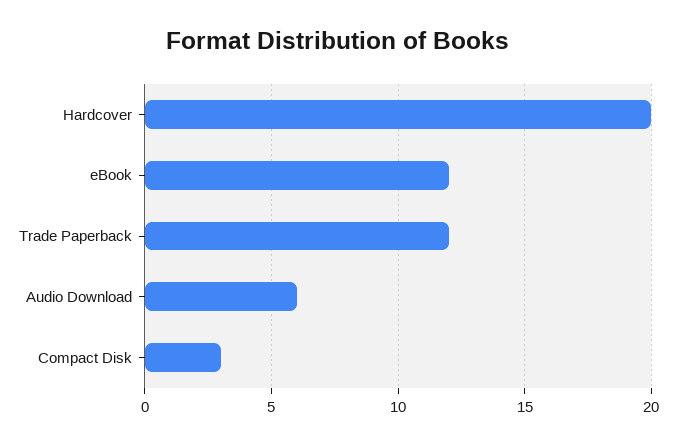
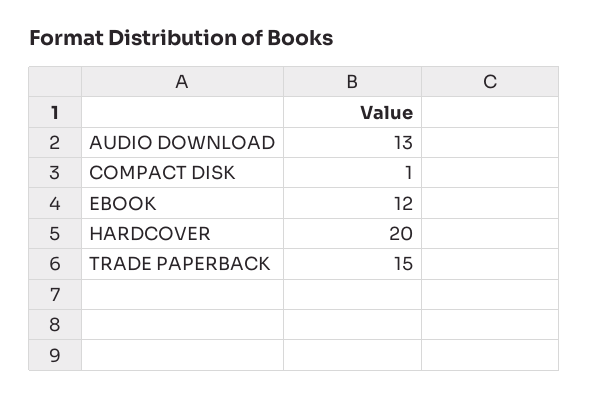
  {
    "Hardcover": 20,
    "eBook": 12,
-   "Trade Paperback": 12,
+   "Trade Paperback": 15,
-   "Audio Download": 6,
+   "Audio Download": 13,
-   "Compact Disk": 3
+   "Compact Disk": 1
  }

